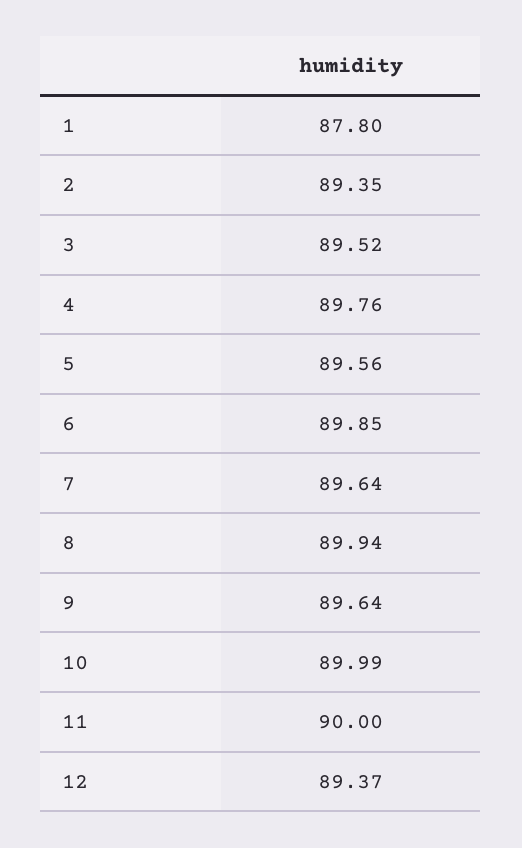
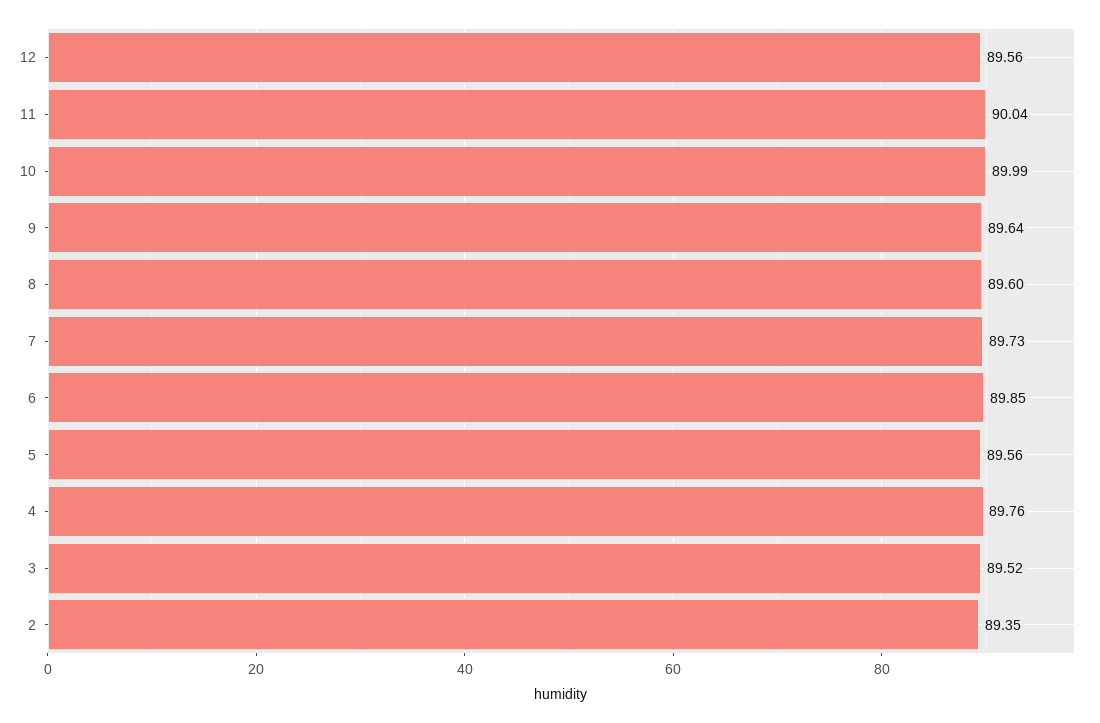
  {
-   "1": 87.8,
    "2": 89.35,
    "3": 89.52,
    "4": 89.76,
    "5": 89.56,
    "6": 89.85,
-   "7": 89.64,
+   "7": 89.73,
-   "8": 89.94,
+   "8": 89.6,
    "9": 89.64,
    "10": 89.99,
-   "11": 90,
+   "11": 90.04,
-   "12": 89.37
+   "12": 89.56
  }

